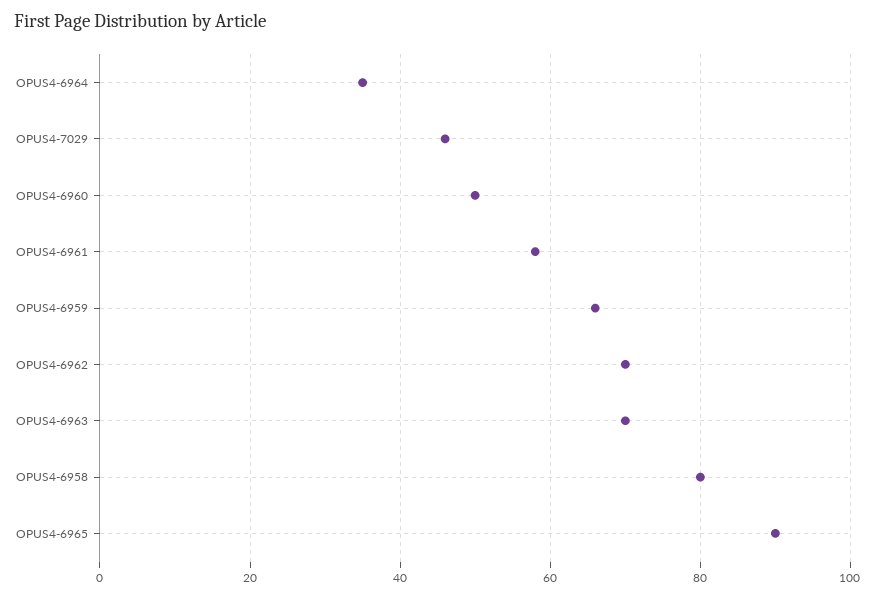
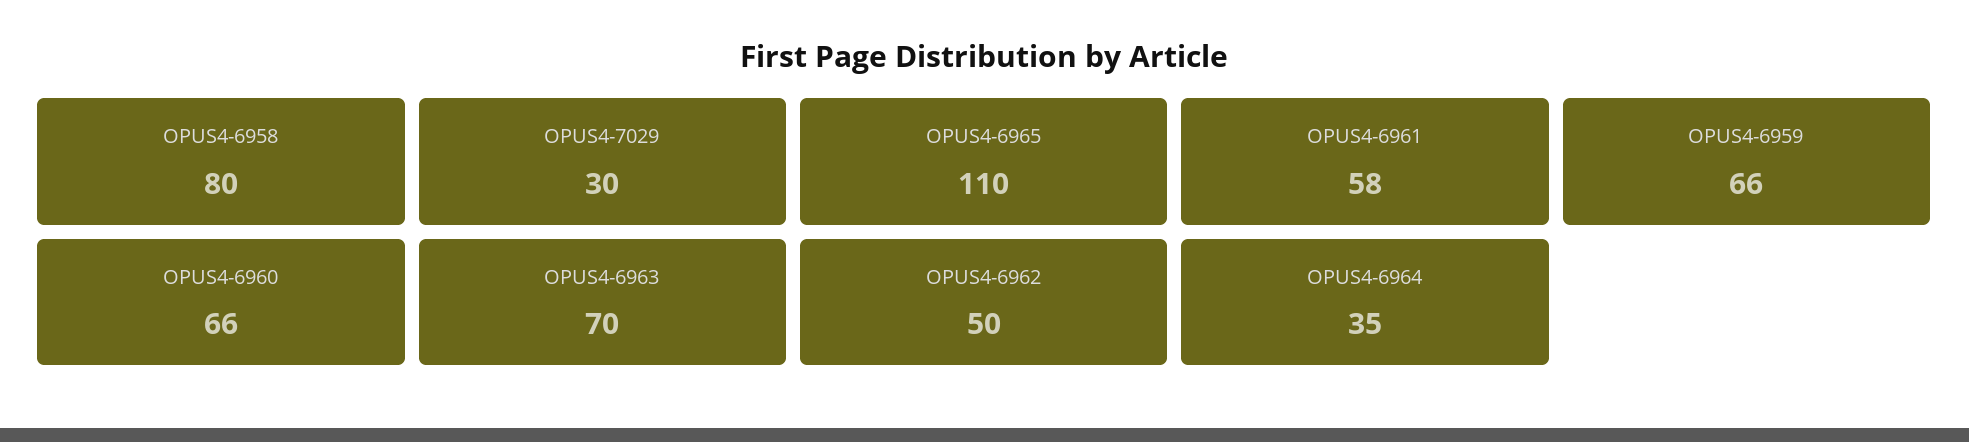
  {
    "OPUS4-6964": 35,
-   "OPUS4-7029": 45,
+   "OPUS4-7029": 30,
-   "OPUS4-6960": 50,
+   "OPUS4-6960": 66,
    "OPUS4-6961": 58,
    "OPUS4-6959": 66,
-   "OPUS4-6962": 70,
+   "OPUS4-6962": 50,
    "OPUS4-6963": 70,
    "OPUS4-6958": 80,
-   "OPUS4-6965": 90
+   "OPUS4-6965": 110
  }

